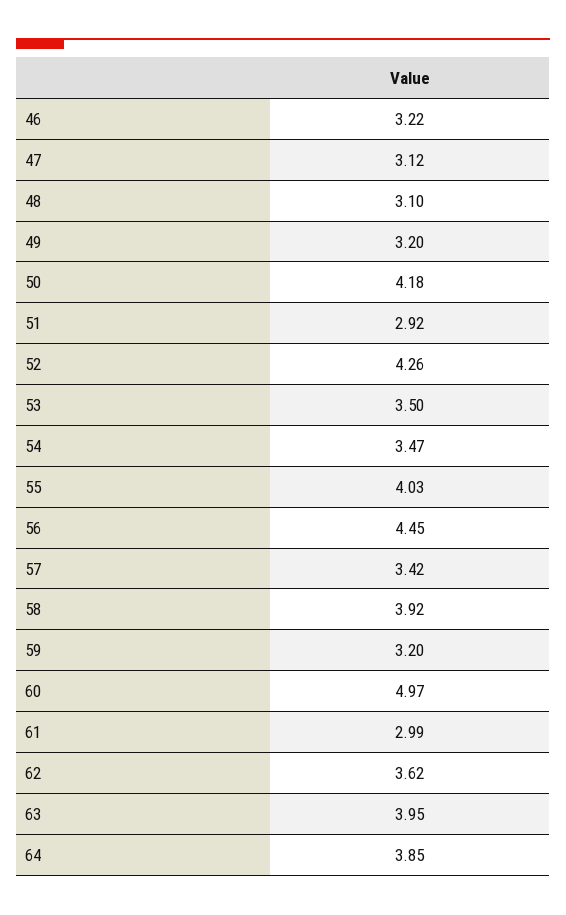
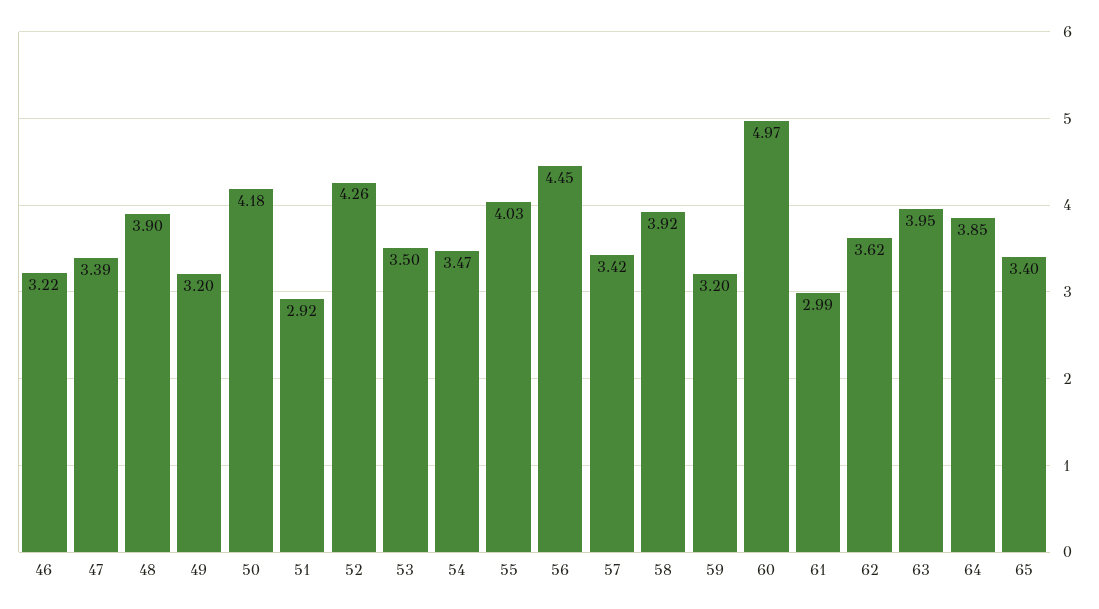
  {
    "46": 3.22,
-   "47": 3.12,
+   "47": 3.39,
-   "48": 3.1,
+   "48": 3.9,
    "49": 3.2,
    "50": 4.18,
    "51": 2.92,
    "52": 4.26,
    "53": 3.5,
    "54": 3.47,
    "55": 4.03,
    "56": 4.45,
    "57": 3.42,
    "58": 3.92,
    "59": 3.2,
    "60": 4.97,
    "61": 2.99,
    "62": 3.62,
    "63": 3.95,
-   "64": 3.85
+   "64": 3.85,
+   "65": 3.4
  }

